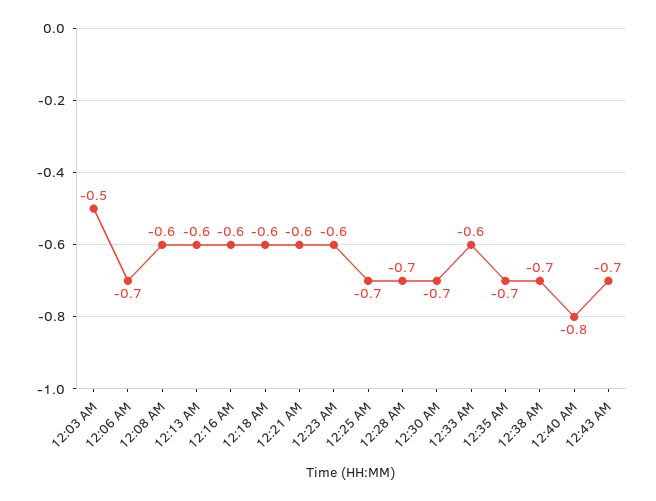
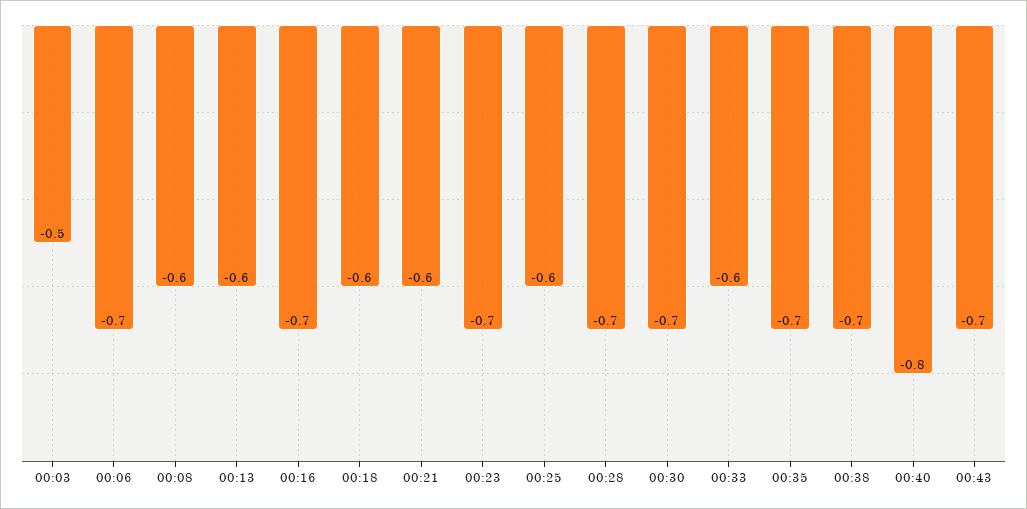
  {
    "12:03 AM": -0.5,
    "12:06 AM": -0.7,
    "12:08 AM": -0.6,
    "12:13 AM": -0.6,
-   "12:16 AM": -0.6,
+   "12:16 AM": -0.7,
    "12:18 AM": -0.6,
    "12:21 AM": -0.6,
-   "12:23 AM": -0.6,
+   "12:23 AM": -0.7,
-   "12:25 AM": -0.7,
+   "12:25 AM": -0.6,
    "12:28 AM": -0.7,
    "12:30 AM": -0.7,
    "12:33 AM": -0.6,
    "12:35 AM": -0.7,
    "12:38 AM": -0.7,
    "12:40 AM": -0.8,
    "12:43 AM": -0.7
  }

